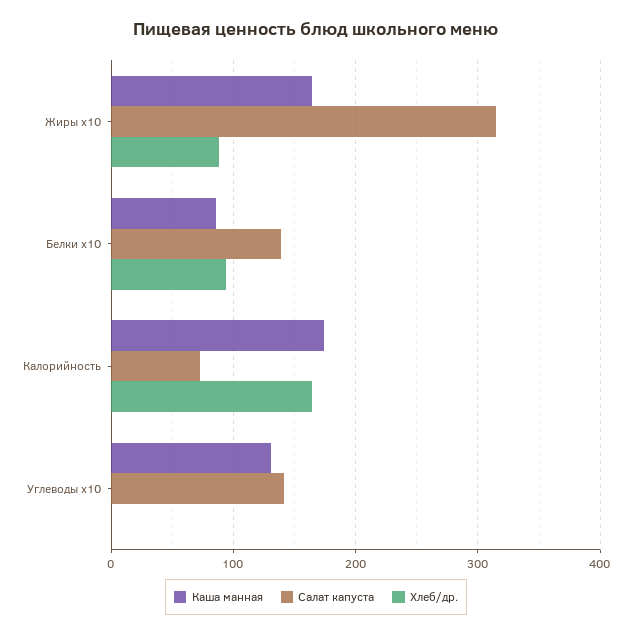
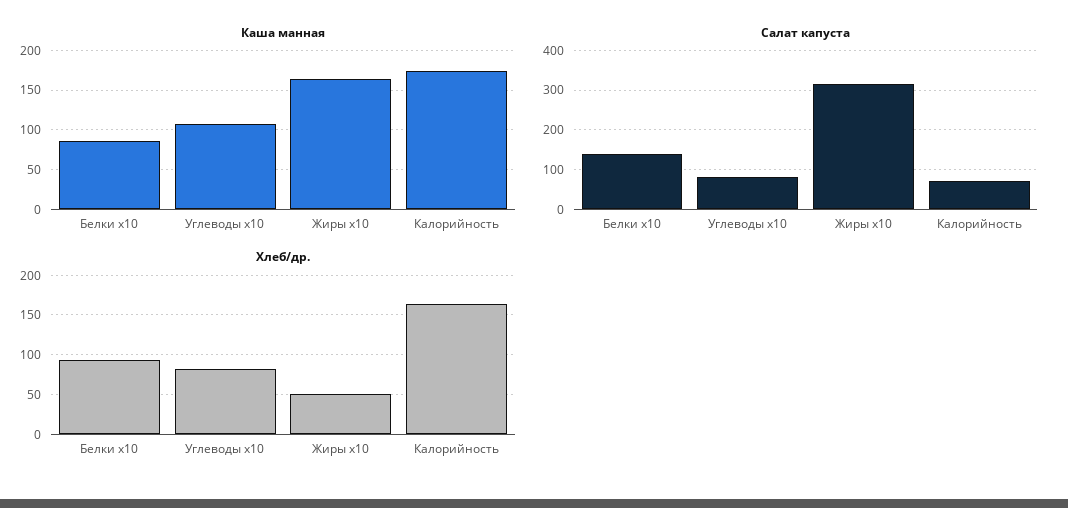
  {
    "Каша манная": {
      "Жиры x10": 160,
      "Белки x10": 90,
      "Калорийность": 170,
-     "Углеводы x10": 130
+     "Углеводы x10": 110
    },
    "Салат капуста": {
      "Жиры x10": 310,
      "Белки x10": 140,
      "Калорийность": 70,
-     "Углеводы x10": 140
+     "Углеводы x10": 80
    },
    "Хлеб/др.": {
-     "Жиры x10": 90,
+     "Жиры x10": 50,
      "Белки x10": 90,
      "Калорийность": 160,
-     "Углеводы x10": 0
+     "Углеводы x10": 80
    }
  }

